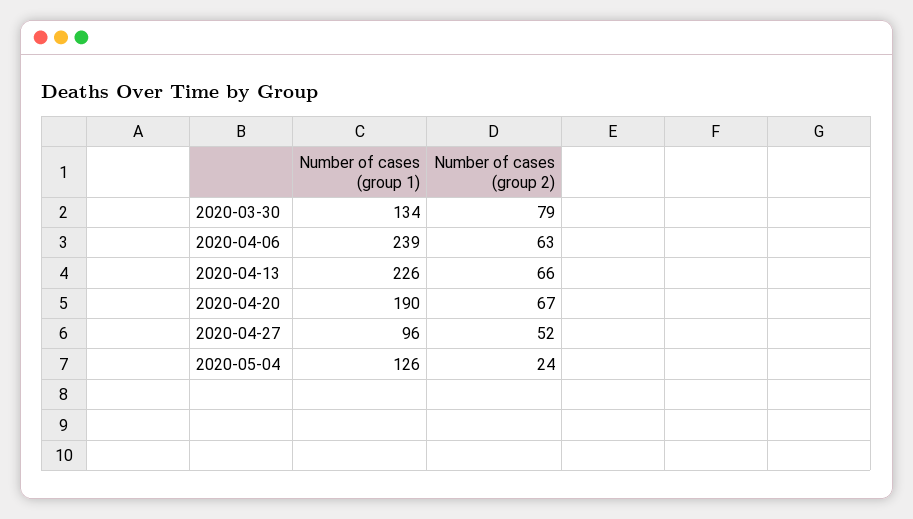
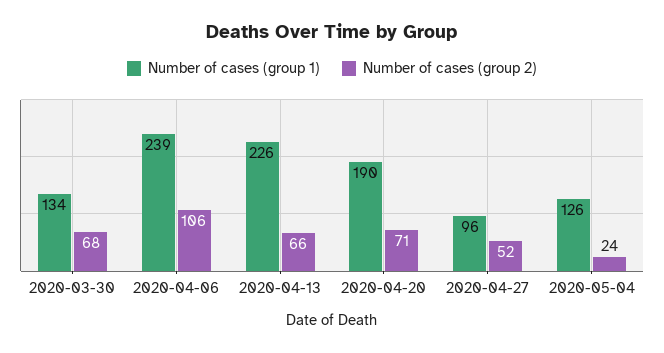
  {
    "Number of cases (group 1)": {
      "2020-03-30": 134,
      "2020-04-06": 239,
      "2020-04-13": 226,
      "2020-04-20": 190,
      "2020-04-27": 96,
      "2020-05-04": 126
    },
    "Number of cases (group 2)": {
-     "2020-03-30": 79,
+     "2020-03-30": 68,
-     "2020-04-06": 63,
+     "2020-04-06": 106,
      "2020-04-13": 66,
-     "2020-04-20": 67,
+     "2020-04-20": 71,
      "2020-04-27": 52,
      "2020-05-04": 24
    }
  }

